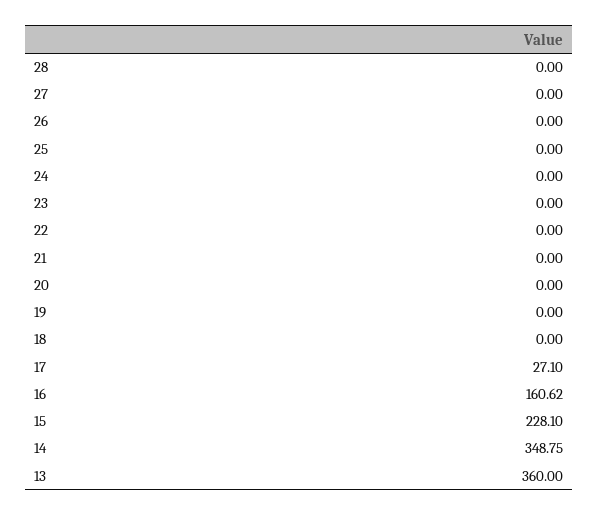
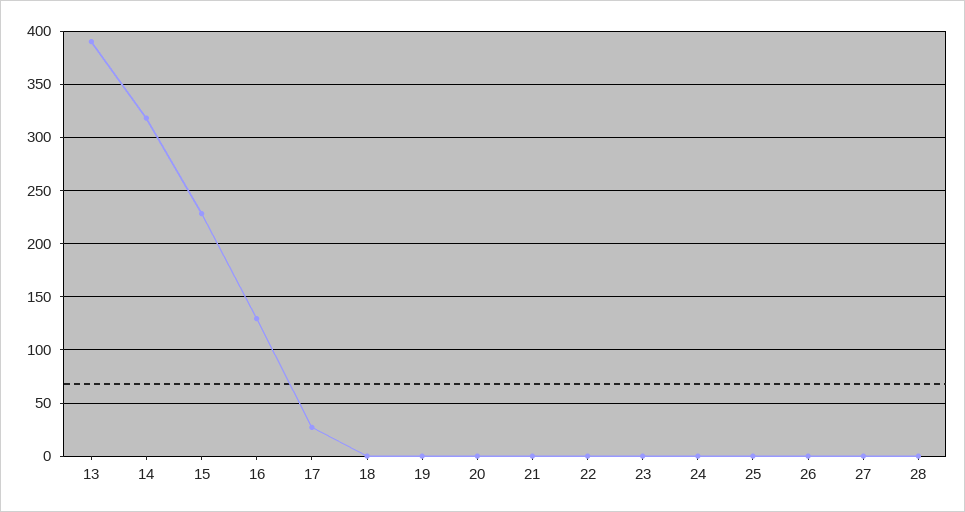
  {
    "28": 0,
    "27": 0,
    "26": 0,
    "25": 0,
    "24": 0,
    "23": 0,
    "22": 0,
    "21": 0,
    "20": 0,
    "19": 0,
    "18": 0,
    "17": 27.1,
-   "16": 160.62,
+   "16": 130,
    "15": 228.1,
-   "14": 348.75,
+   "14": 320,
-   "13": 360
+   "13": 390
  }

